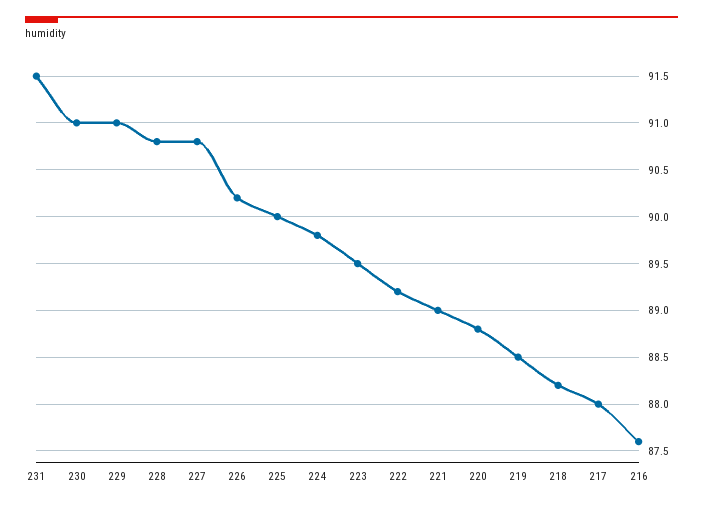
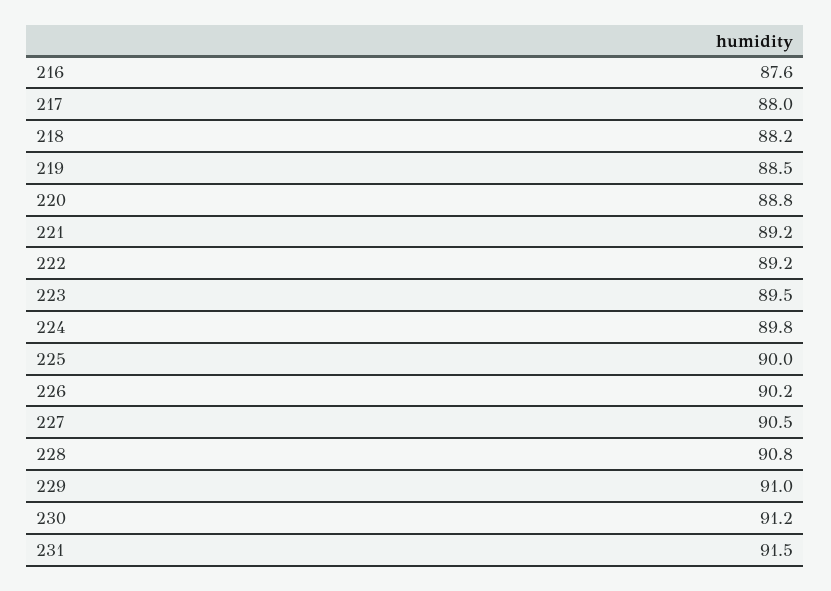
  {
    "231": 91.5,
-   "230": 91,
+   "230": 91.2,
    "229": 91,
    "228": 90.8,
-   "227": 90.8,
+   "227": 90.5,
    "226": 90.2,
    "225": 90,
    "224": 89.8,
    "223": 89.5,
    "222": 89.2,
-   "221": 89,
+   "221": 89.2,
    "220": 88.8,
    "219": 88.5,
    "218": 88.2,
    "217": 88,
    "216": 87.6
  }

